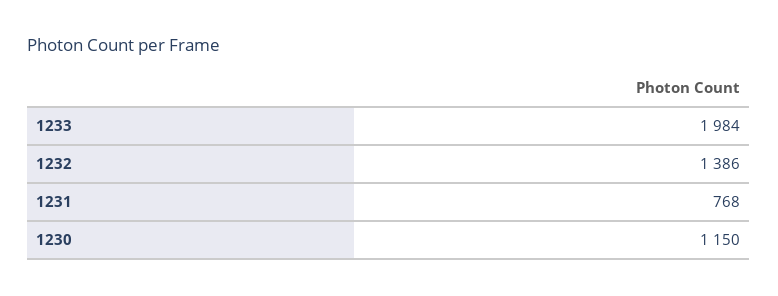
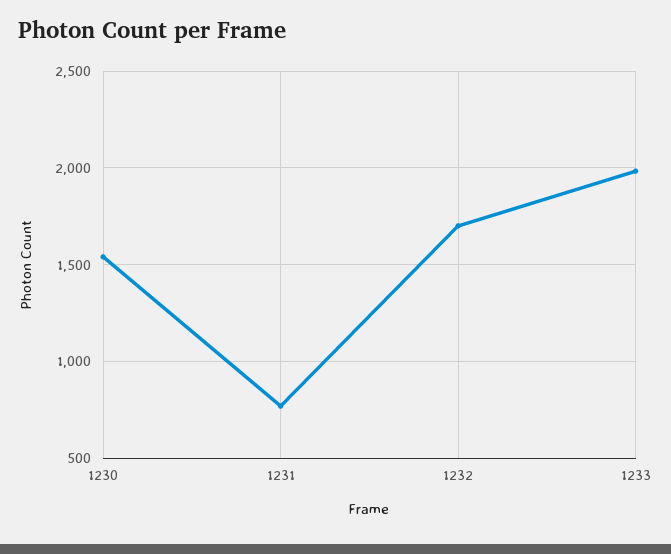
  {
    "1233": 1984,
-   "1232": 1386,
+   "1232": 1700,
    "1231": 768,
-   "1230": 1150
+   "1230": 1550
  }

